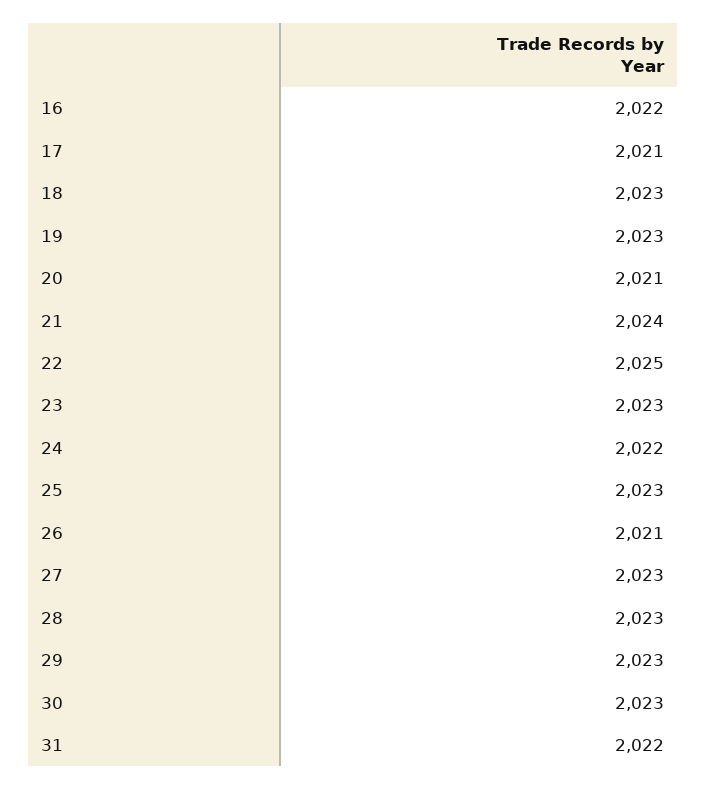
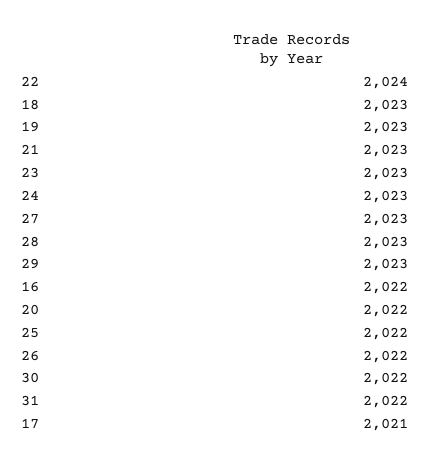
  {
    "16": 2022,
    "17": 2021,
    "18": 2023,
    "19": 2023,
-   "20": 2021,
+   "20": 2022,
-   "21": 2024,
+   "21": 2023,
-   "22": 2025,
+   "22": 2024,
    "23": 2023,
-   "24": 2022,
+   "24": 2023,
-   "25": 2023,
+   "25": 2022,
-   "26": 2021,
+   "26": 2022,
    "27": 2023,
    "28": 2023,
    "29": 2023,
-   "30": 2023,
+   "30": 2022,
    "31": 2022
  }

